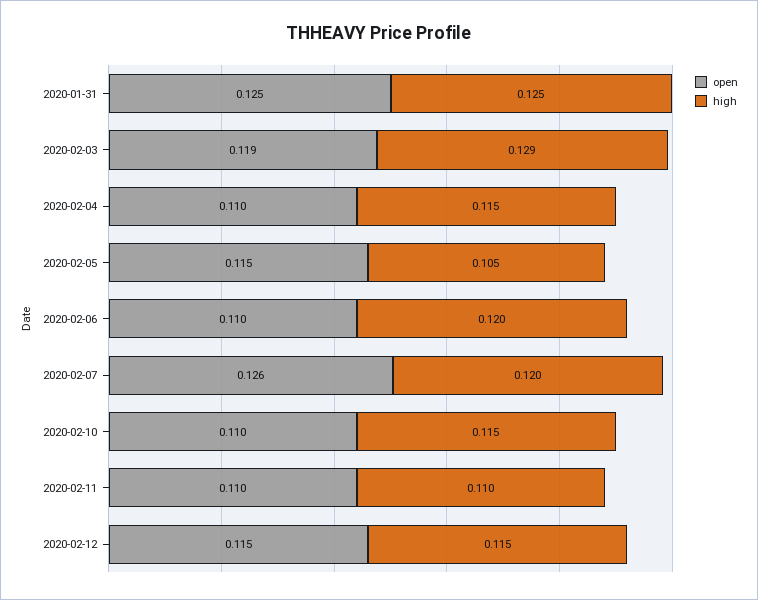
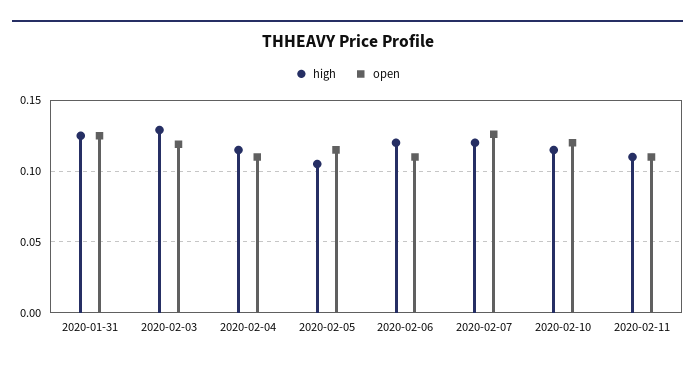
  {
    "open": {
      "2020-01-31": 0.125,
      "2020-02-03": 0.119,
      "2020-02-04": 0.11,
      "2020-02-05": 0.115,
      "2020-02-06": 0.11,
      "2020-02-07": 0.126,
-     "2020-02-10": 0.11,
+     "2020-02-10": 0.12,
-     "2020-02-11": 0.11,
+     "2020-02-11": 0.11
-     "2020-02-12": 0.115
    },
    "high": {
      "2020-01-31": 0.125,
      "2020-02-03": 0.129,
      "2020-02-04": 0.115,
      "2020-02-05": 0.105,
      "2020-02-06": 0.12,
      "2020-02-07": 0.12,
      "2020-02-10": 0.115,
-     "2020-02-11": 0.11,
+     "2020-02-11": 0.11
-     "2020-02-12": 0.115
    }
  }

